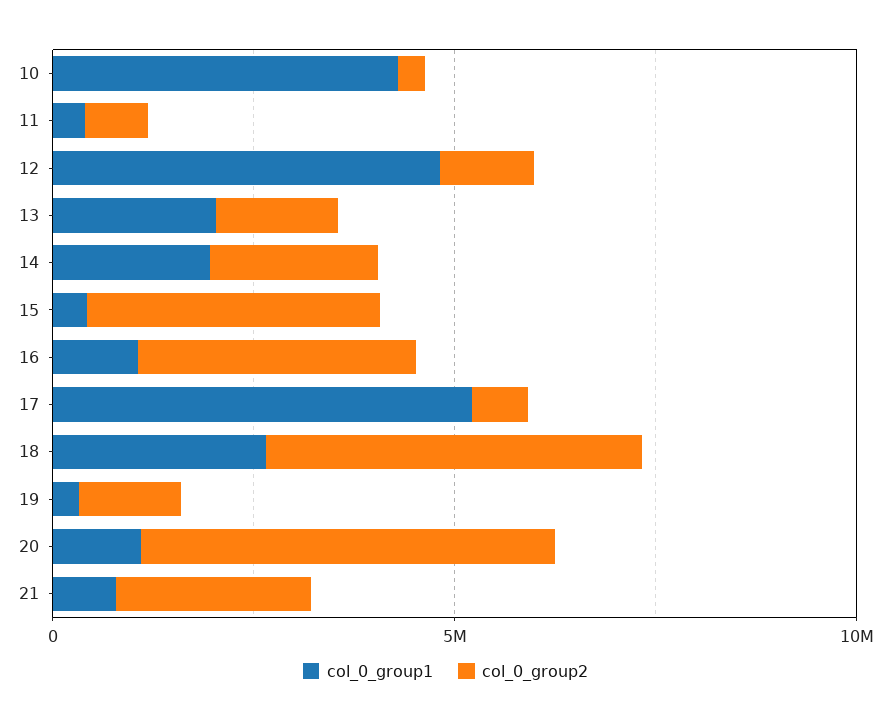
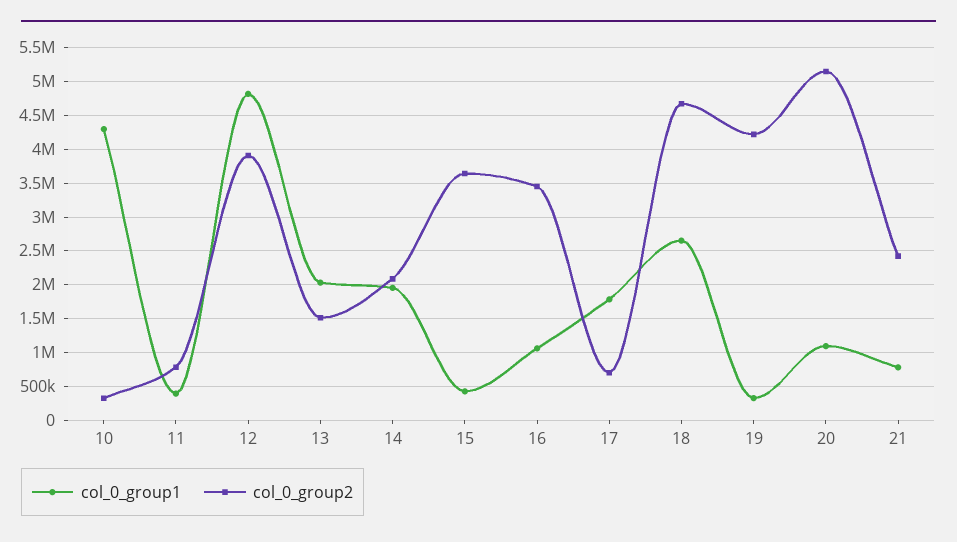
  {
    "col_0_group1": {
      "10": 4300000,
      "11": 400000,
      "12": 4800000,
      "13": 2000000,
      "14": 2000000,
      "15": 400000,
      "16": 1100000,
-     "17": 5000000,
+     "17": 1800000,
      "18": 2700000,
      "19": 300000,
      "20": 1100000,
      "21": 800000
    },
    "col_0_group2": {
      "10": 300000,
      "11": 800000,
-     "12": 1000000,
+     "12": 3900000,
      "13": 1500000,
      "14": 2100000,
      "15": 3600000,
      "16": 3500000,
      "17": 700000,
      "18": 4700000,
-     "19": 1000000,
+     "19": 4200000,
      "20": 5100000,
      "21": 2400000
    }
  }

